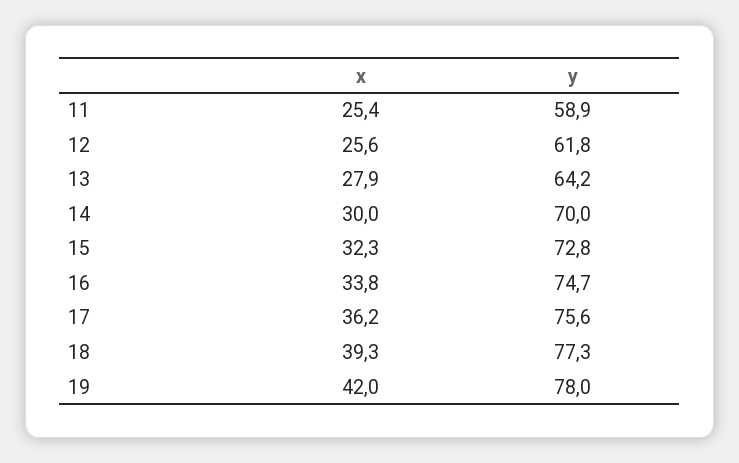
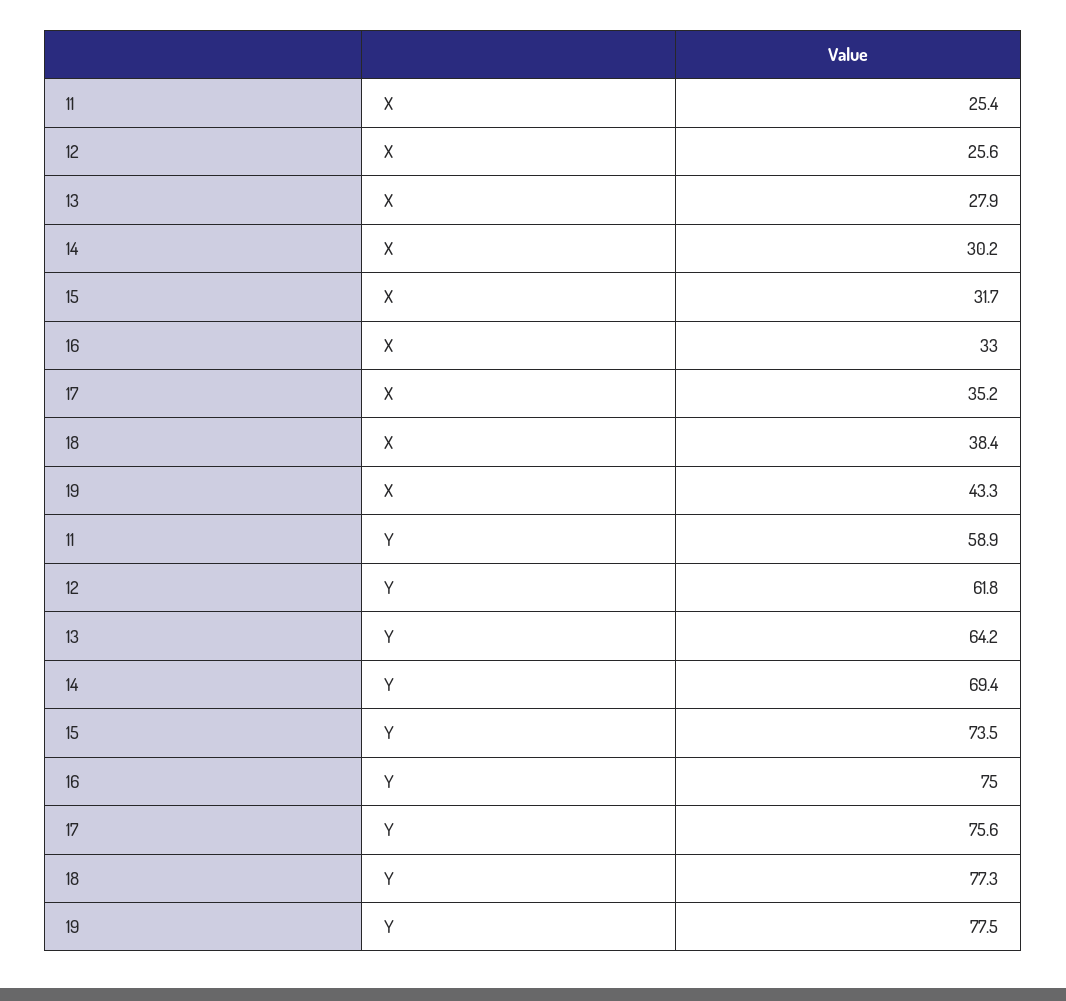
  {
    "x": {
      "11": 25.4,
      "12": 25.6,
      "13": 27.9,
-     "14": 30,
+     "14": 30.2,
-     "15": 32.3,
+     "15": 31.7,
-     "16": 33.8,
+     "16": 33,
-     "17": 36.2,
+     "17": 35.2,
-     "18": 39.3,
+     "18": 38.4,
-     "19": 42
+     "19": 43.3
    },
    "y": {
      "11": 58.9,
      "12": 61.8,
      "13": 64.2,
-     "14": 70,
+     "14": 69.4,
-     "15": 72.8,
+     "15": 73.5,
-     "16": 74.7,
+     "16": 75,
      "17": 75.6,
      "18": 77.3,
-     "19": 78
+     "19": 77.5
    }
  }

